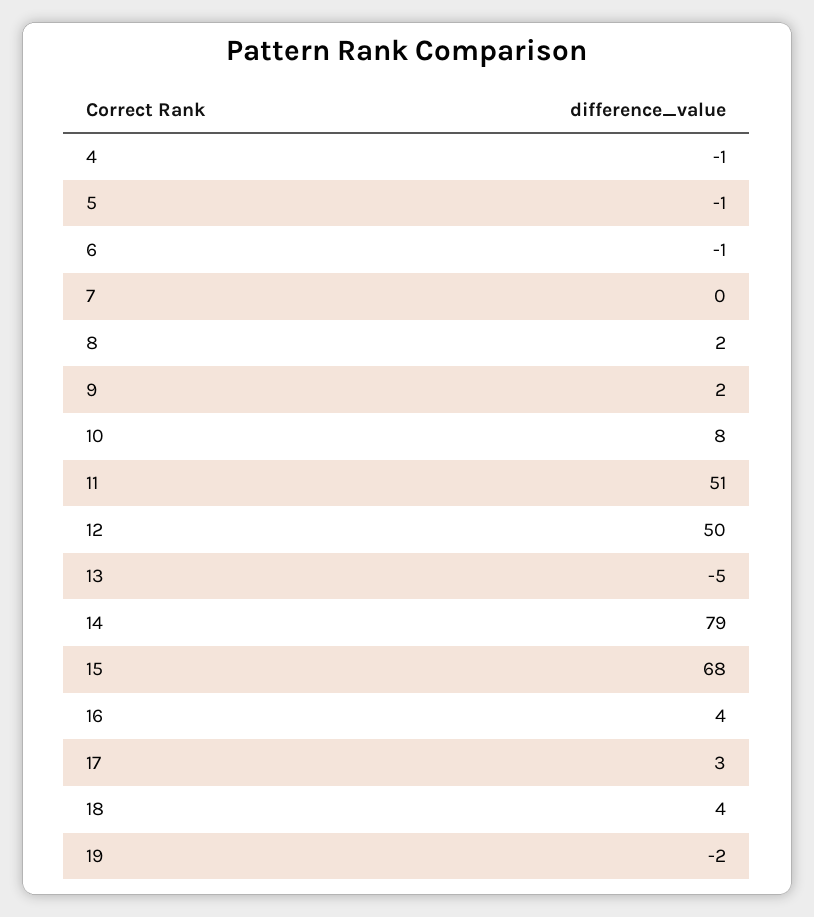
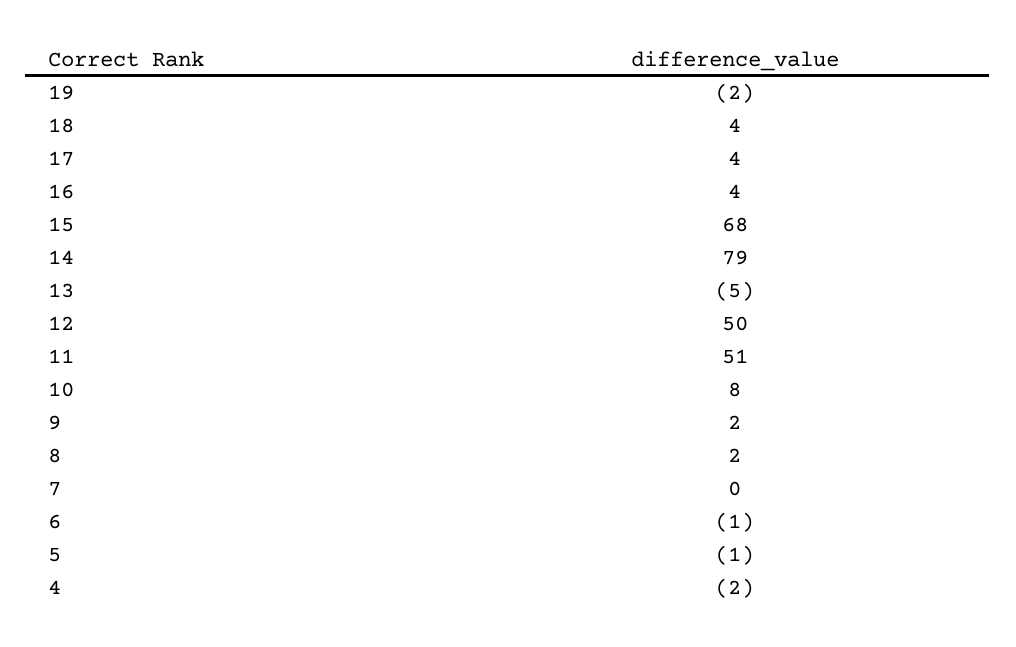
  {
-   "4": -1,
+   "4": -2,
    "5": -1,
    "6": -1,
    "7": 0,
    "8": 2,
    "9": 2,
    "10": 8,
    "11": 51,
    "12": 50,
    "13": -5,
    "14": 79,
    "15": 68,
    "16": 4,
-   "17": 3,
+   "17": 4,
    "18": 4,
    "19": -2
  }

